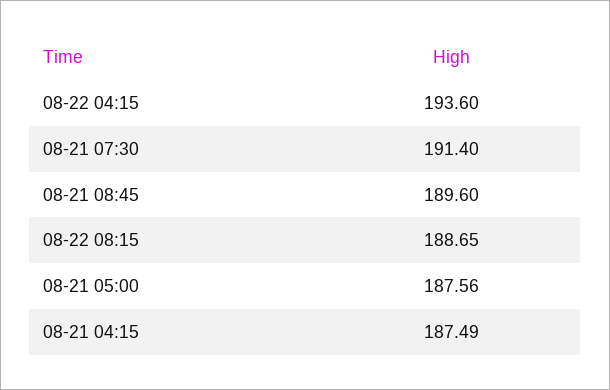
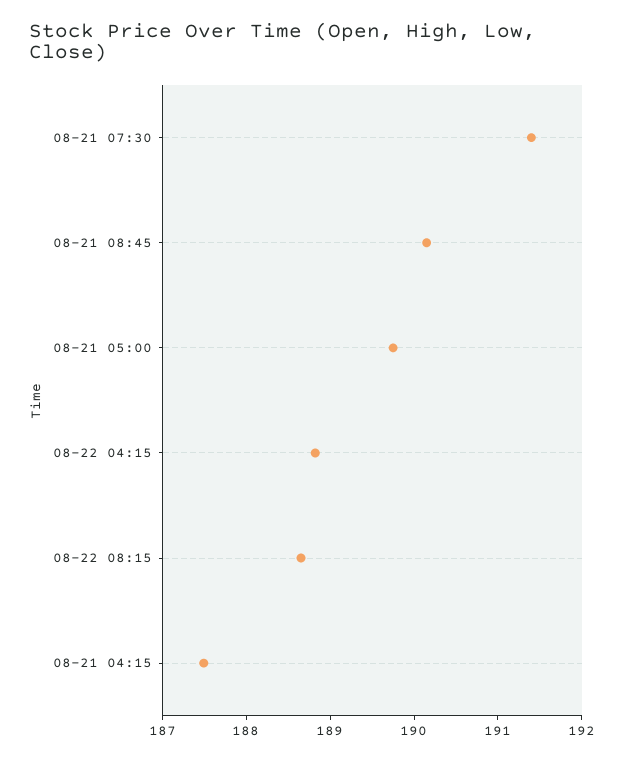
  {
-   "08-22 04:15": 193.6,
+   "08-22 04:15": 188.8,
    "08-21 07:30": 191.4,
-   "08-21 08:45": 189.6,
+   "08-21 08:45": 190.2,
    "08-22 08:15": 188.65,
-   "08-21 05:00": 187.56,
+   "08-21 05:00": 189.8,
    "08-21 04:15": 187.49
  }

